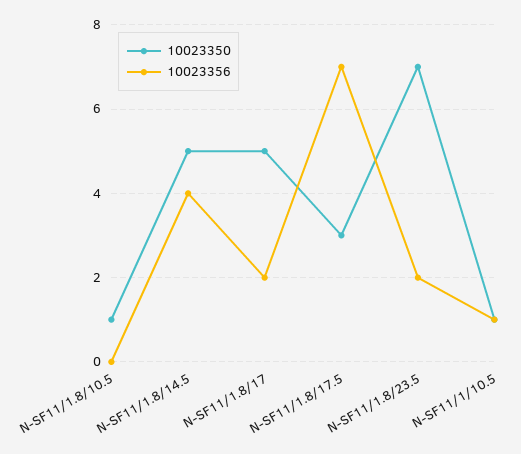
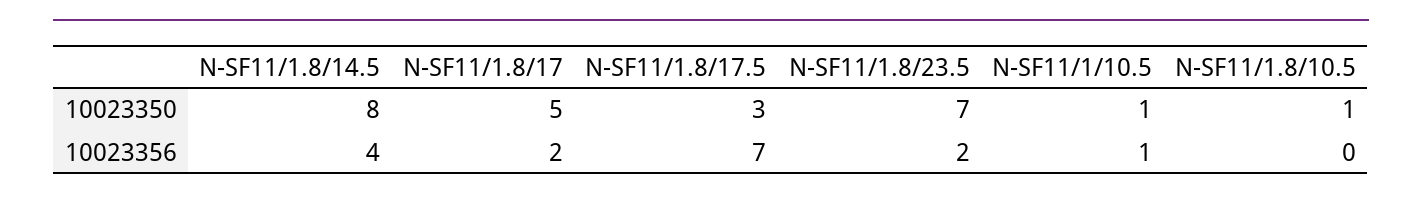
  {
    "10023350": {
      "N-SF11/1.8/10.5": 1,
-     "N-SF11/1.8/14.5": 5,
+     "N-SF11/1.8/14.5": 8,
      "N-SF11/1.8/17": 5,
      "N-SF11/1.8/17.5": 3,
      "N-SF11/1.8/23.5": 7,
      "N-SF11/1/10.5": 1
    },
    "10023356": {
      "N-SF11/1.8/10.5": 0,
      "N-SF11/1.8/14.5": 4,
      "N-SF11/1.8/17": 2,
      "N-SF11/1.8/17.5": 7,
      "N-SF11/1.8/23.5": 2,
      "N-SF11/1/10.5": 1
    }
  }

